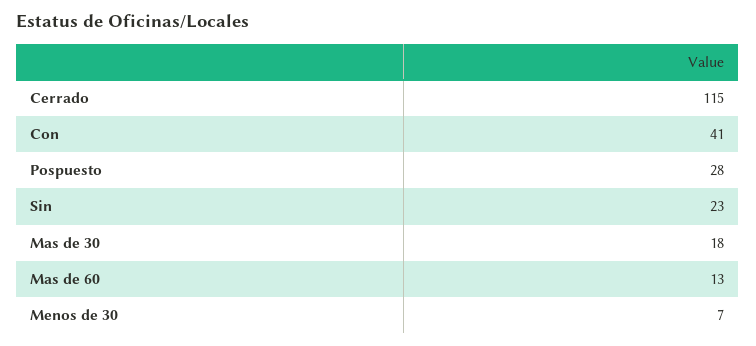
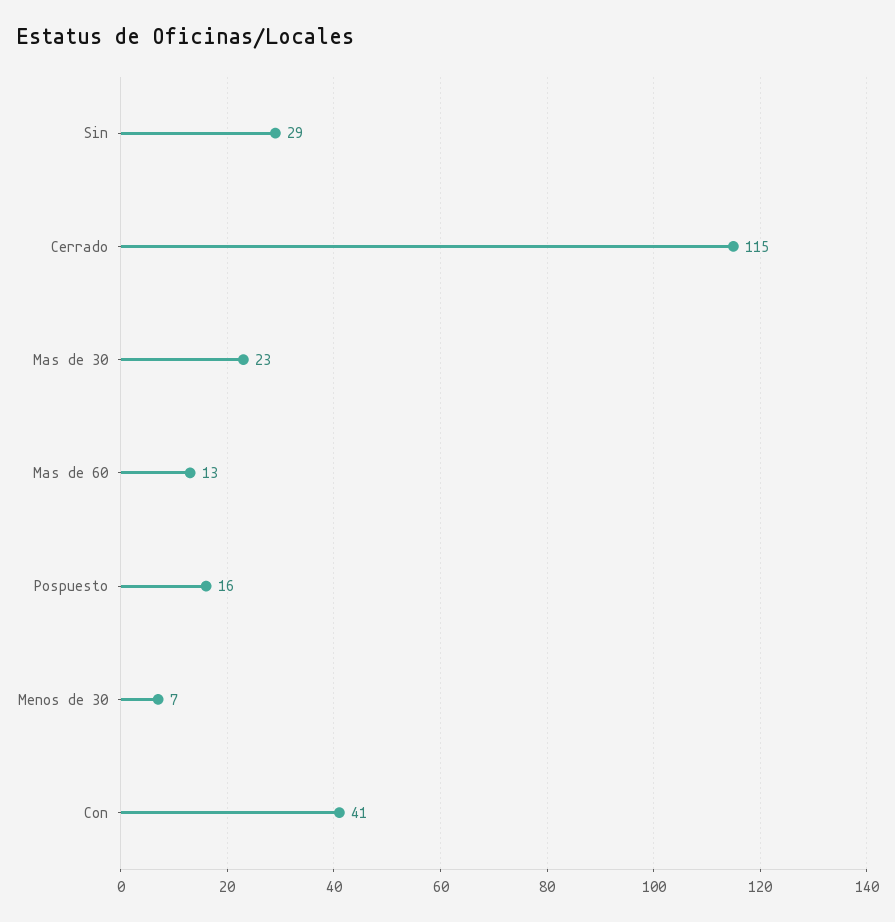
  {
    "Cerrado": 115,
    "Con": 41,
-   "Pospuesto": 28,
+   "Pospuesto": 16,
-   "Sin": 23,
+   "Sin": 29,
-   "Mas de 30": 18,
+   "Mas de 30": 23,
    "Mas de 60": 13,
    "Menos de 30": 7
  }

